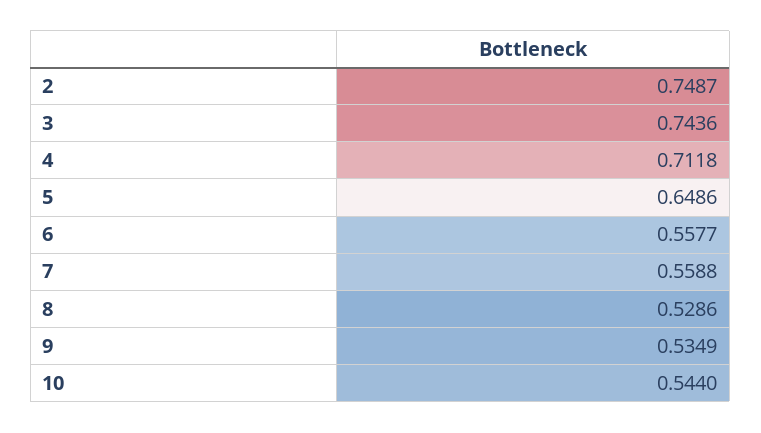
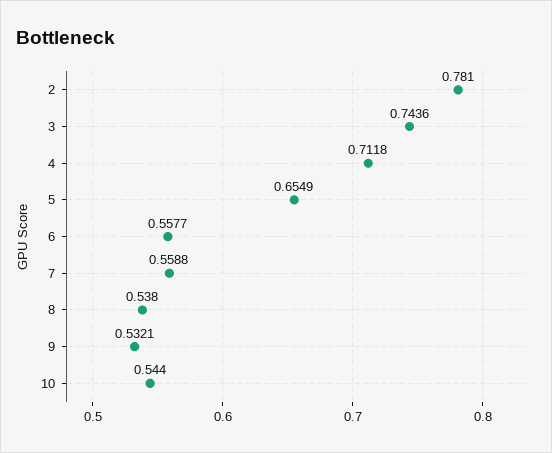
  {
-   "2": 0.7487,
+   "2": 0.781,
    "3": 0.7436,
    "4": 0.7118,
-   "5": 0.6486,
+   "5": 0.6549,
    "6": 0.5577,
    "7": 0.5588,
-   "8": 0.5286,
+   "8": 0.538,
-   "9": 0.5349,
+   "9": 0.5321,
    "10": 0.544
  }

